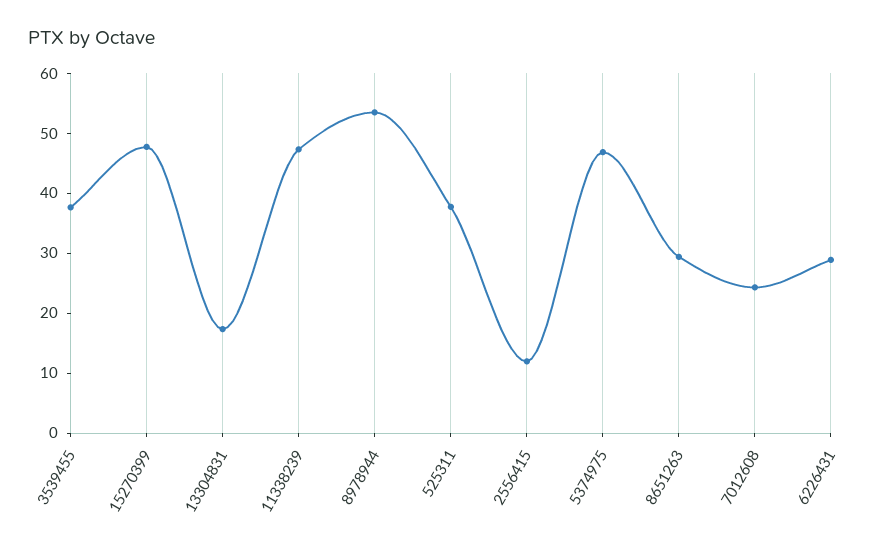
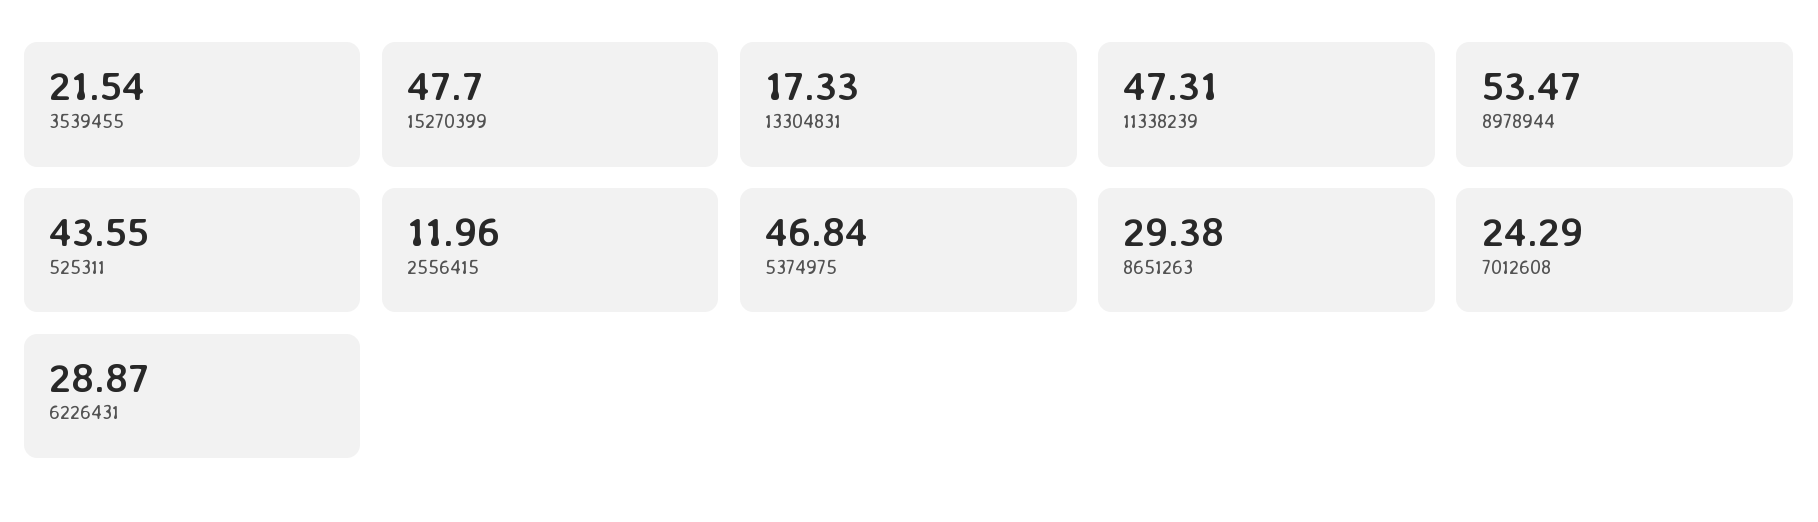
  {
-   "3539455": 38,
+   "3539455": 21.54,
    "15270399": 47.7,
    "13304831": 17.33,
    "11338239": 47.31,
    "8978944": 53.47,
-   "525311": 38,
+   "525311": 43.55,
    "2556415": 11.96,
    "5374975": 46.84,
    "8651263": 29.38,
    "7012608": 24.29,
    "6226431": 28.87
  }

